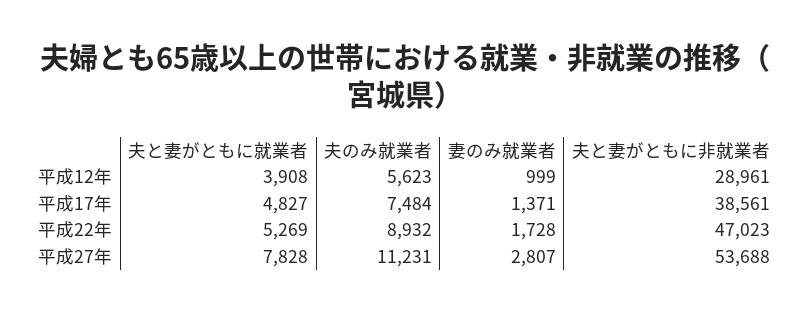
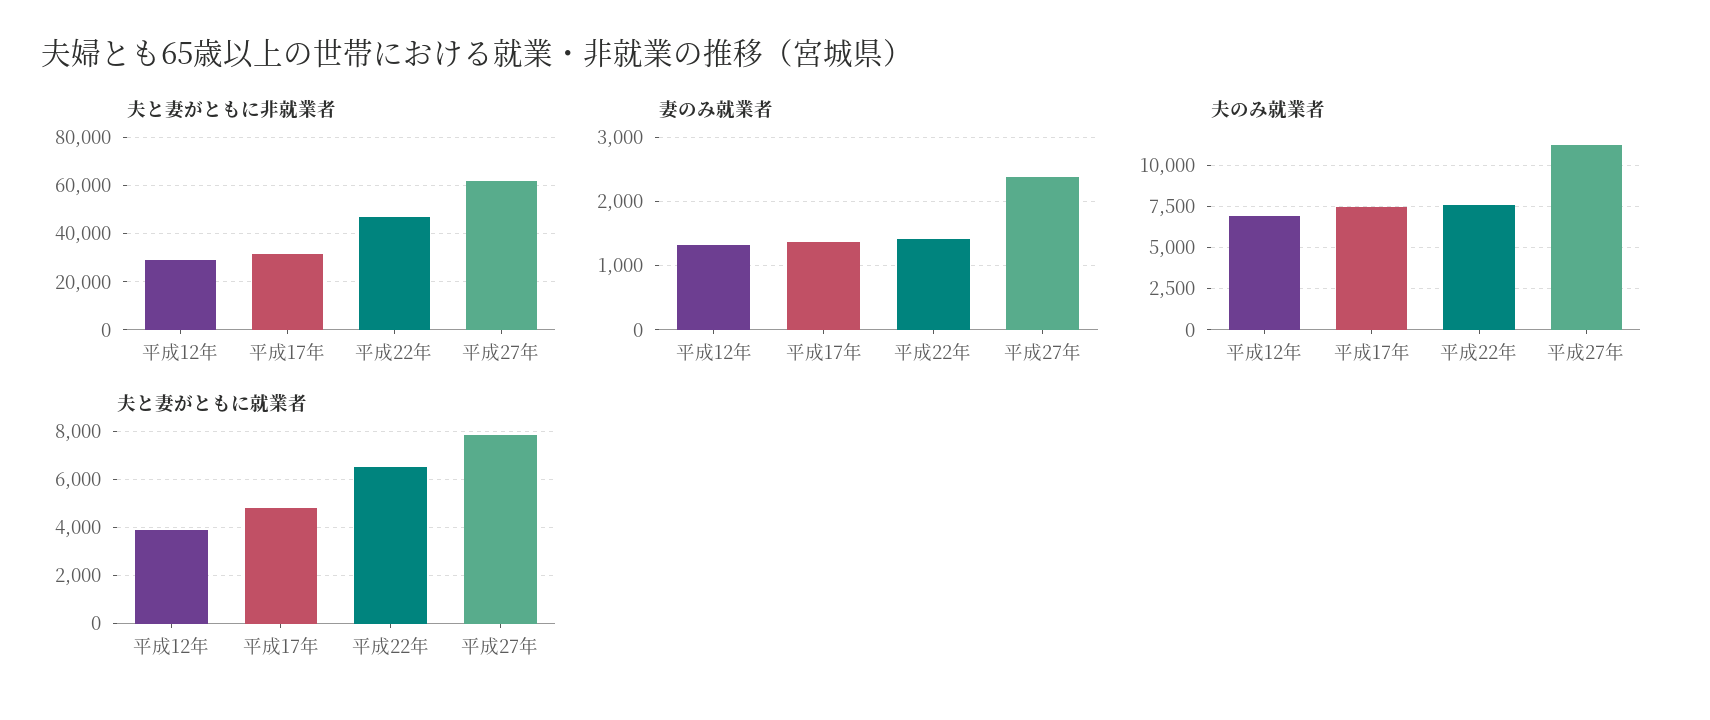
  {
    "夫と妻がともに就業者": {
      "平成12年": 3908,
      "平成17年": 4827,
-     "平成22年": 5269,
+     "平成22年": 6500,
      "平成27年": 7828
    },
    "夫のみ就業者": {
-     "平成12年": 5623,
+     "平成12年": 7000,
      "平成17年": 7484,
-     "平成22年": 8932,
+     "平成22年": 7500,
      "平成27年": 11231
    },
    "妻のみ就業者": {
-     "平成12年": 999,
+     "平成12年": 1300,
      "平成17年": 1371,
-     "平成22年": 1728,
+     "平成22年": 1400,
-     "平成27年": 2807
+     "平成27年": 2400
    },
    "夫と妻がともに非就業者": {
      "平成12年": 28961,
-     "平成17年": 38561,
+     "平成17年": 32500,
      "平成22年": 47023,
-     "平成27年": 53688
+     "平成27年": 62500
    }
  }

